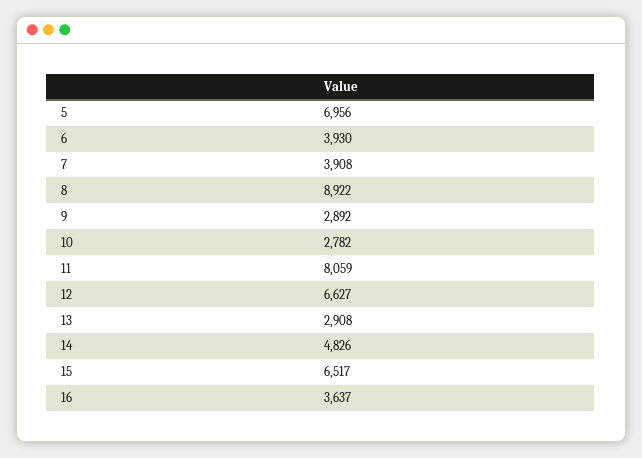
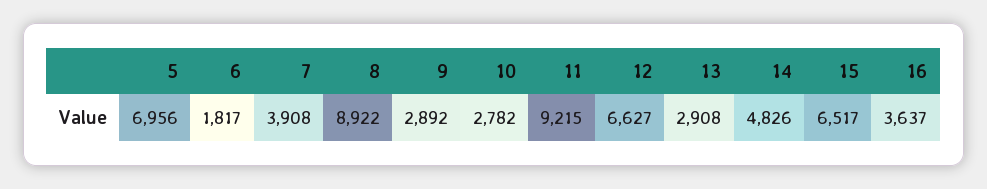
  {
    "5": 6956,
-   "6": 3930,
+   "6": 1817,
    "7": 3908,
    "8": 8922,
    "9": 2892,
    "10": 2782,
-   "11": 8059,
+   "11": 9215,
    "12": 6627,
    "13": 2908,
    "14": 4826,
    "15": 6517,
    "16": 3637
  }

